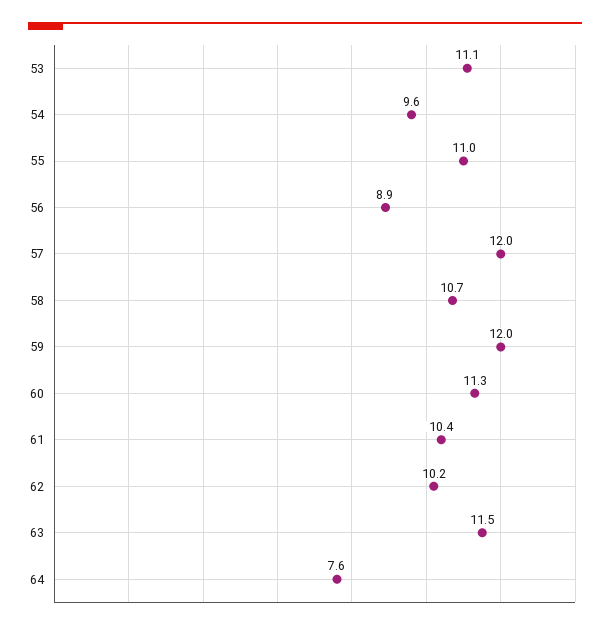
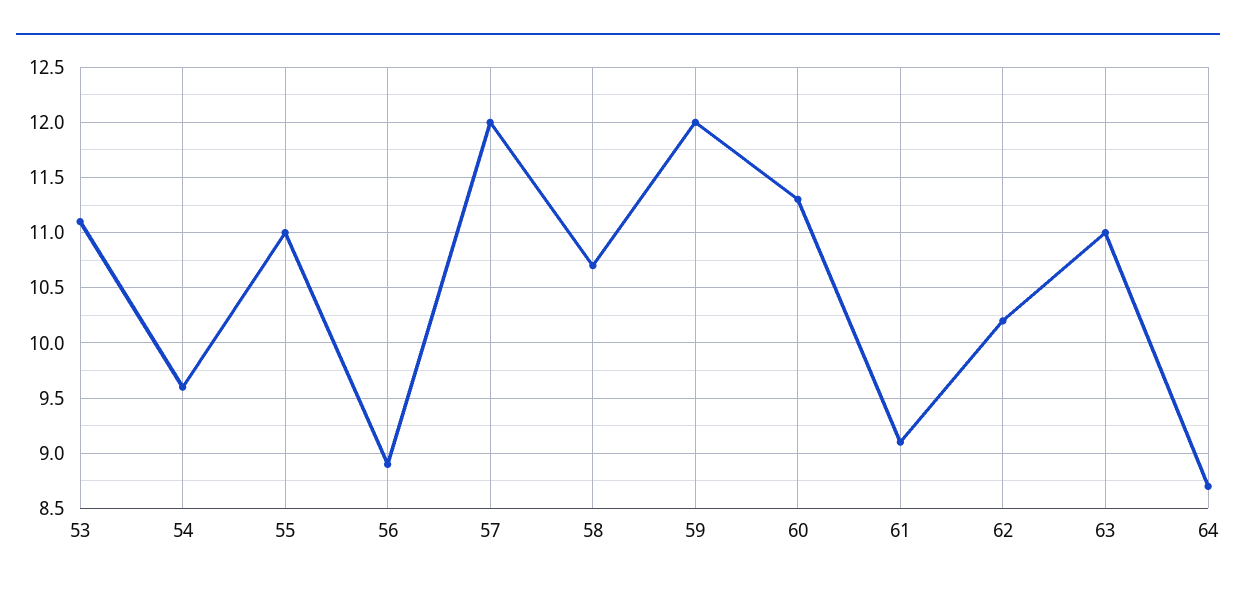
  {
    "53": 11.1,
    "54": 9.6,
    "55": 11,
    "56": 8.9,
    "57": 12,
    "58": 10.7,
    "59": 12,
    "60": 11.3,
-   "61": 10.4,
+   "61": 9.1,
    "62": 10.2,
-   "63": 11.5,
+   "63": 11,
-   "64": 7.6
+   "64": 8.7
  }

